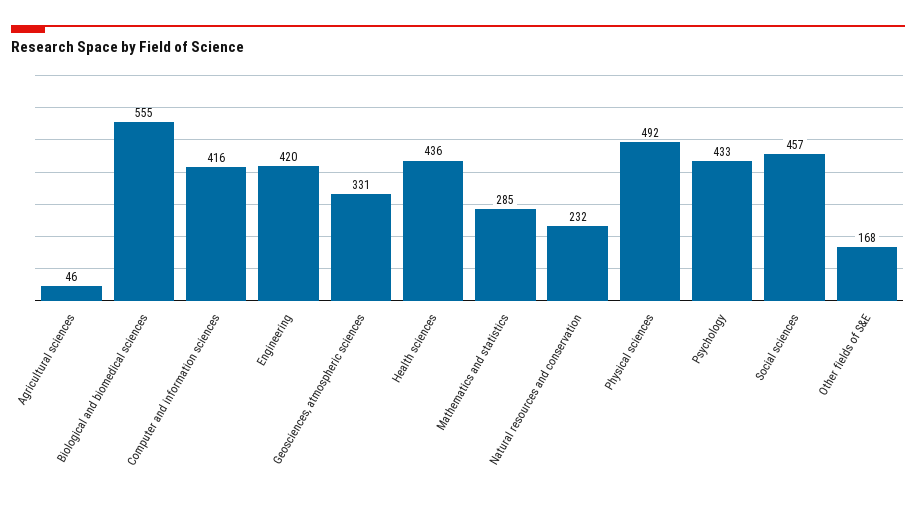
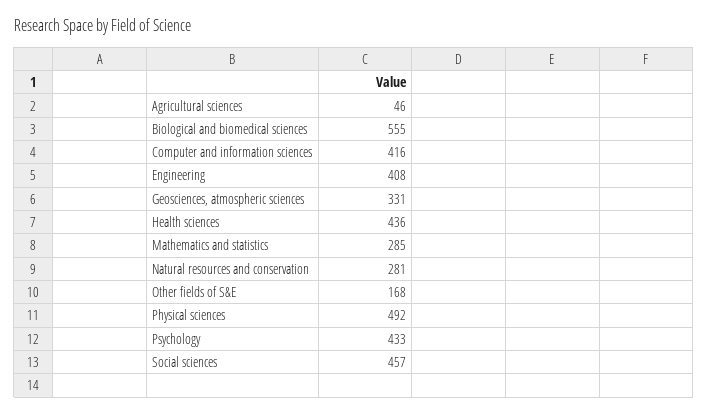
  {
    "Agricultural sciences": 46,
    "Biological and biomedical sciences": 555,
    "Computer and information sciences": 416,
-   "Engineering": 420,
+   "Engineering": 408,
    "Geosciences, atmospheric sciences": 331,
    "Health sciences": 436,
    "Mathematics and statistics": 285,
-   "Natural resources and conservation": 232,
+   "Natural resources and conservation": 281,
    "Physical sciences": 492,
    "Psychology": 433,
    "Social sciences": 457,
    "Other fields of S&E": 168
  }

